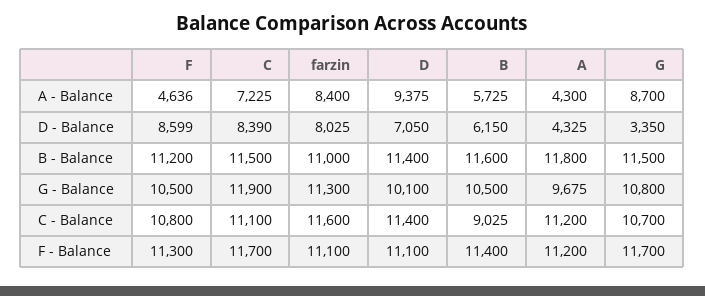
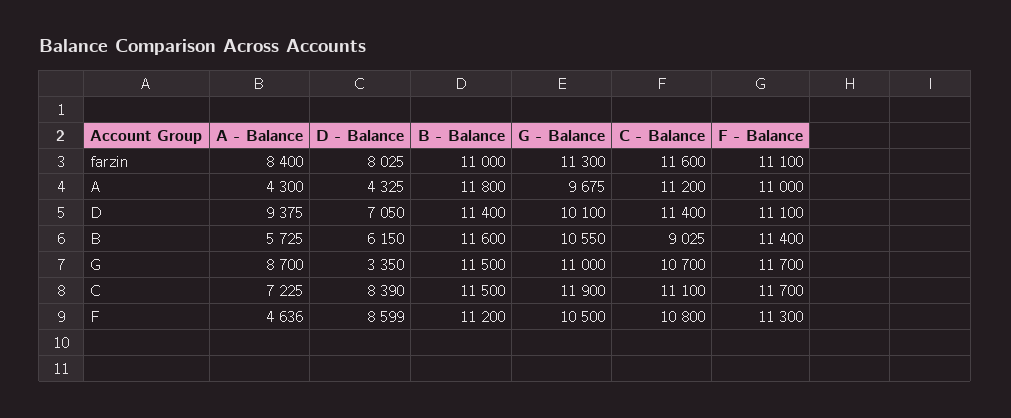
  {
    "F": {
      "A - Balance": 4636,
      "D - Balance": 8599,
      "B - Balance": 11200,
      "G - Balance": 10500,
      "C - Balance": 10800,
      "F - Balance": 11300
    },
    "C": {
      "A - Balance": 7225,
      "D - Balance": 8390,
      "B - Balance": 11500,
      "G - Balance": 11900,
      "C - Balance": 11100,
      "F - Balance": 11700
    },
    "farzin": {
      "A - Balance": 8400,
      "D - Balance": 8025,
      "B - Balance": 11000,
      "G - Balance": 11300,
      "C - Balance": 11600,
      "F - Balance": 11100
    },
    "D": {
      "A - Balance": 9375,
      "D - Balance": 7050,
      "B - Balance": 11400,
      "G - Balance": 10100,
      "C - Balance": 11400,
      "F - Balance": 11100
    },
    "B": {
      "A - Balance": 5725,
      "D - Balance": 6150,
      "B - Balance": 11600,
-     "G - Balance": 10500,
+     "G - Balance": 10550,
      "C - Balance": 9025,
      "F - Balance": 11400
    },
    "A": {
      "A - Balance": 4300,
      "D - Balance": 4325,
      "B - Balance": 11800,
      "G - Balance": 9675,
      "C - Balance": 11200,
-     "F - Balance": 11200
+     "F - Balance": 11000
    },
    "G": {
      "A - Balance": 8700,
      "D - Balance": 3350,
      "B - Balance": 11500,
-     "G - Balance": 10800,
+     "G - Balance": 11000,
      "C - Balance": 10700,
      "F - Balance": 11700
    }
  }

